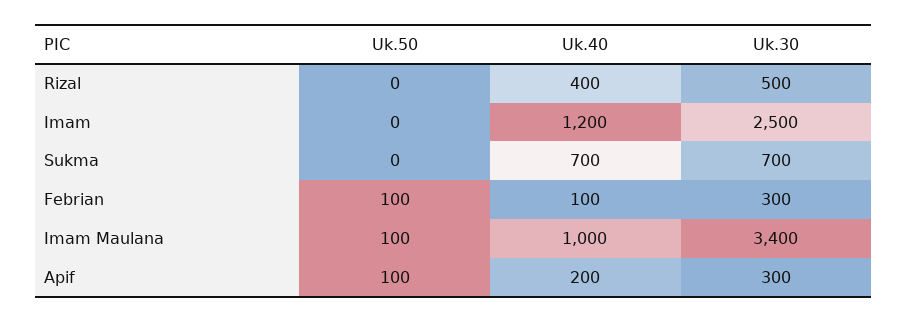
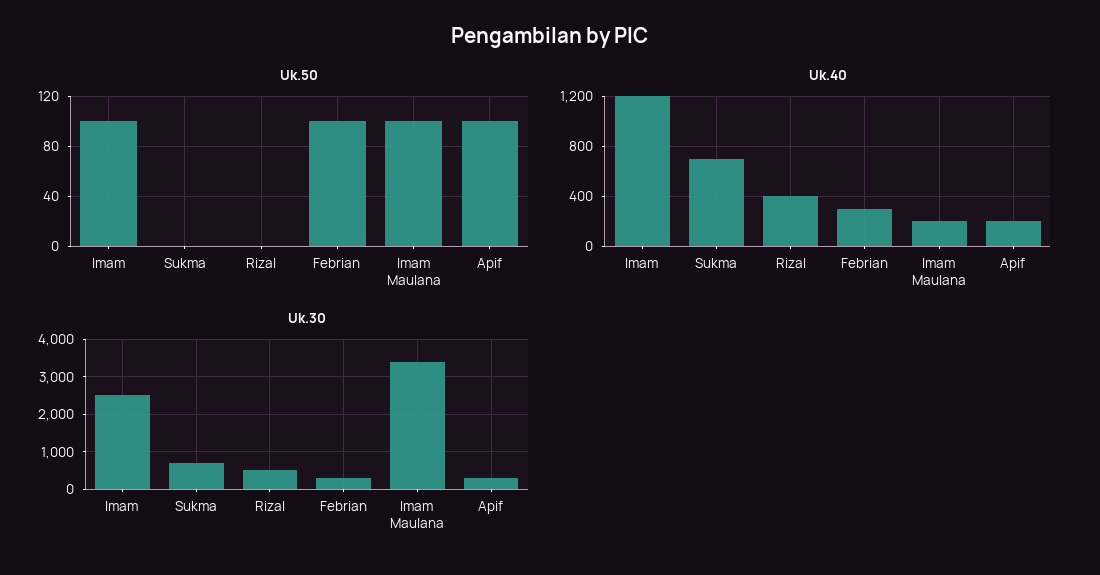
  {
    "Uk.50": {
      "Rizal": 0,
-     "Imam": 0,
+     "Imam": 100,
      "Sukma": 0,
      "Febrian": 100,
      "Imam Maulana": 100,
      "Apif": 100
    },
    "Uk.40": {
      "Rizal": 400,
      "Imam": 1200,
      "Sukma": 700,
-     "Febrian": 100,
+     "Febrian": 300,
-     "Imam Maulana": 1000,
+     "Imam Maulana": 200,
      "Apif": 200
    },
    "Uk.30": {
      "Rizal": 500,
      "Imam": 2500,
      "Sukma": 700,
      "Febrian": 300,
      "Imam Maulana": 3400,
      "Apif": 300
    }
  }

